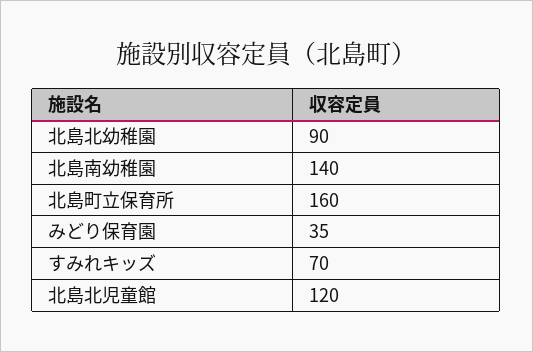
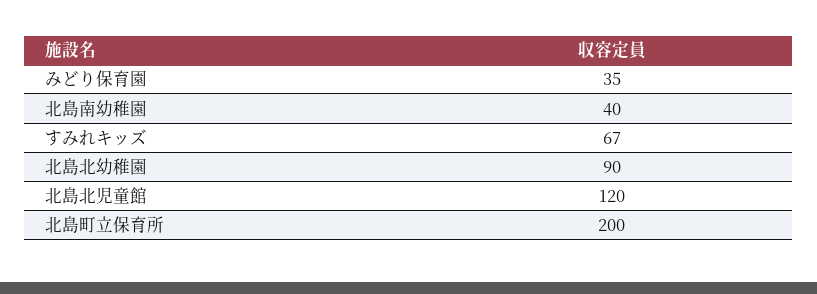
  {
    "北島北幼稚園": 90,
-   "北島南幼稚園": 140,
+   "北島南幼稚園": 40,
-   "北島町立保育所": 160,
+   "北島町立保育所": 200,
    "みどり保育園": 35,
-   "すみれキッズ": 70,
+   "すみれキッズ": 67,
    "北島北児童館": 120
  }

